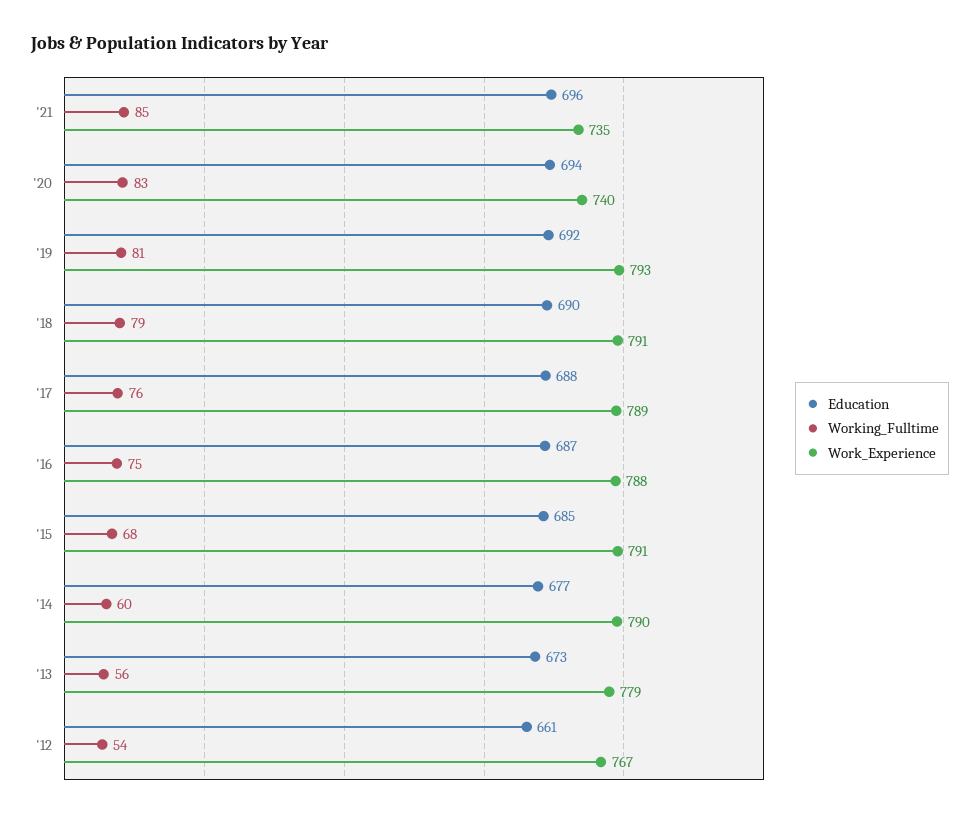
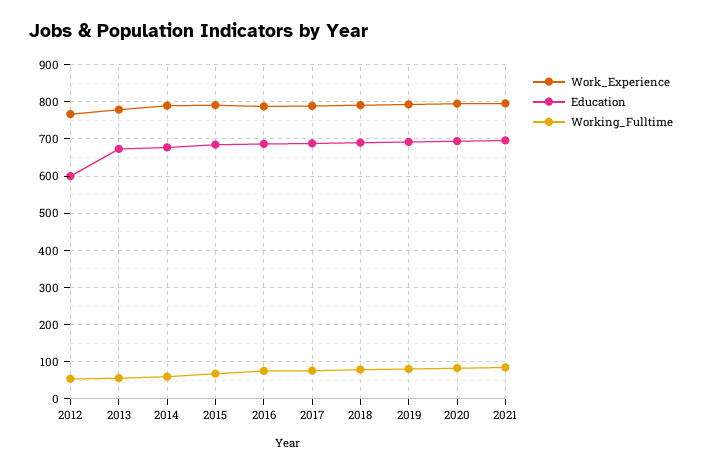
  {
    "Education": {
      "'21": 696,
      "'20": 694,
      "'19": 692,
      "'18": 690,
      "'17": 688,
      "'16": 687,
      "'15": 685,
      "'14": 677,
      "'13": 673,
-     "'12": 661
+     "'12": 600
    },
    "Working_Fulltime": {
      "'21": 85,
      "'20": 83,
      "'19": 81,
      "'18": 79,
      "'17": 76,
      "'16": 75,
      "'15": 68,
      "'14": 60,
      "'13": 56,
      "'12": 54
    },
    "Work_Experience": {
-     "'21": 735,
+     "'21": 800,
-     "'20": 740,
+     "'20": 800,
      "'19": 793,
      "'18": 791,
      "'17": 789,
      "'16": 788,
      "'15": 791,
      "'14": 790,
      "'13": 779,
      "'12": 767
    }
  }

